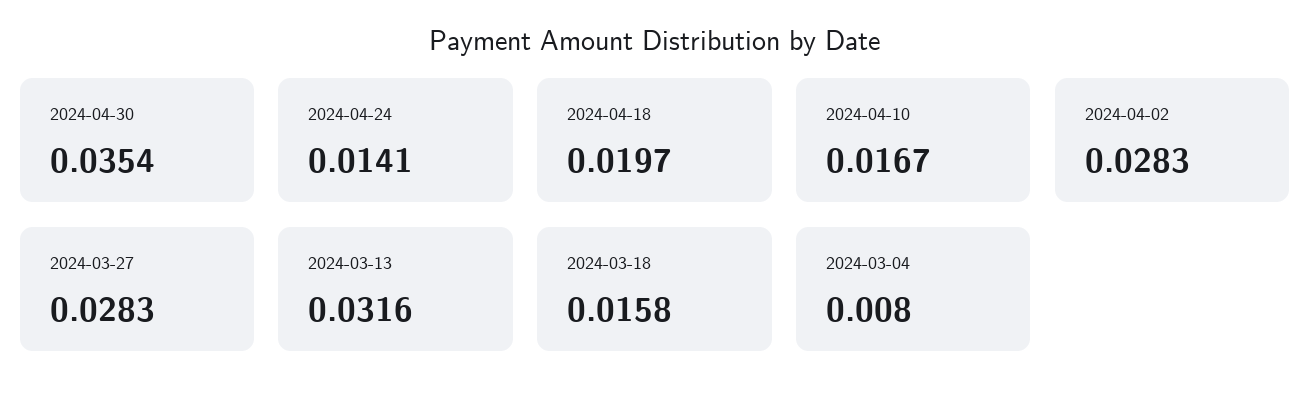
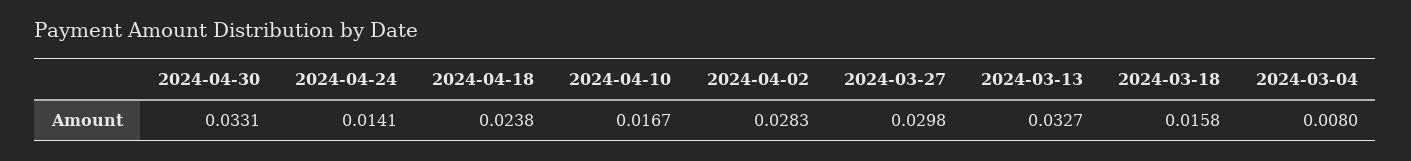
  {
-   "2024-04-30": 0.0354,
+   "2024-04-30": 0.0331,
    "2024-04-24": 0.0141,
-   "2024-04-18": 0.0197,
+   "2024-04-18": 0.0238,
    "2024-04-10": 0.0167,
    "2024-04-02": 0.0283,
-   "2024-03-27": 0.0283,
+   "2024-03-27": 0.0298,
-   "2024-03-13": 0.0316,
+   "2024-03-13": 0.0327,
    "2024-03-18": 0.0158,
    "2024-03-04": 0.008
  }

